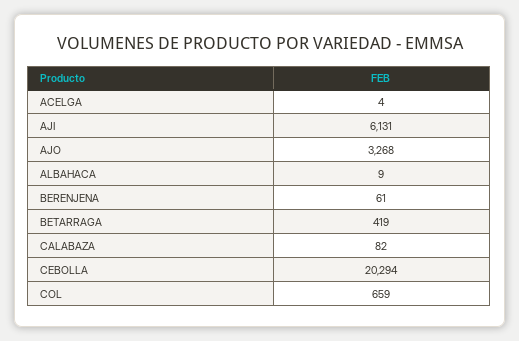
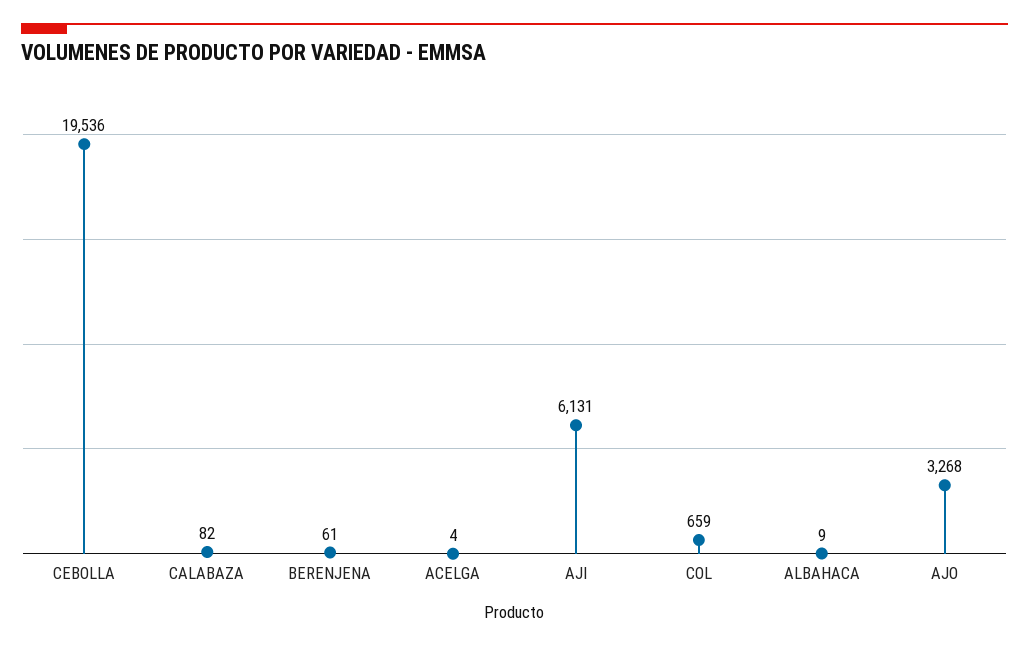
  {
    "ACELGA": 4,
    "AJI": 6131,
    "AJO": 3268,
    "ALBAHACA": 9,
    "BERENJENA": 61,
-   "BETARRAGA": 419,
    "CALABAZA": 82,
-   "CEBOLLA": 20294,
+   "CEBOLLA": 19536,
    "COL": 659
  }

